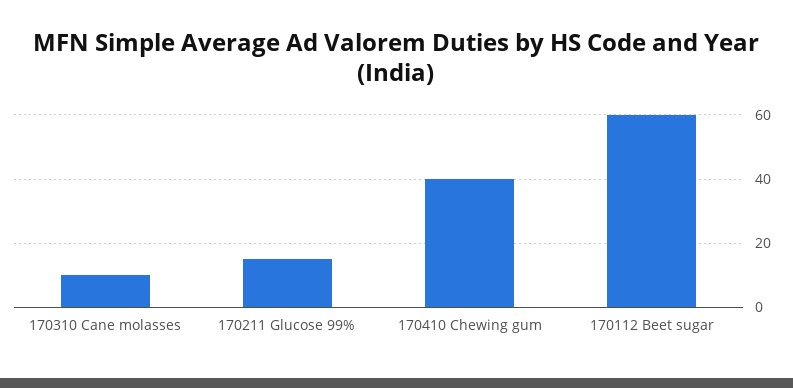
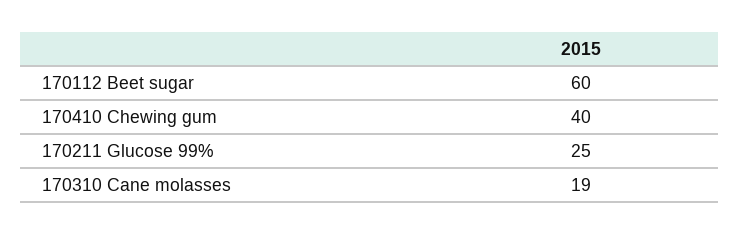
  {
-   "170310 Cane molasses": 10,
+   "170310 Cane molasses": 19,
-   "170211 Glucose 99%": 15,
+   "170211 Glucose 99%": 25,
    "170410 Chewing gum": 40,
    "170112 Beet sugar": 60
  }

